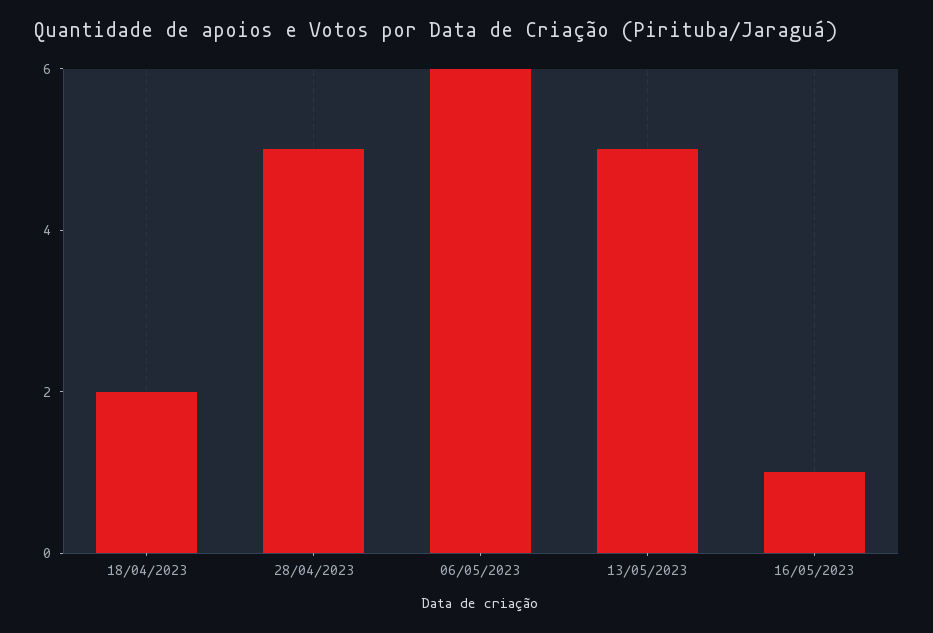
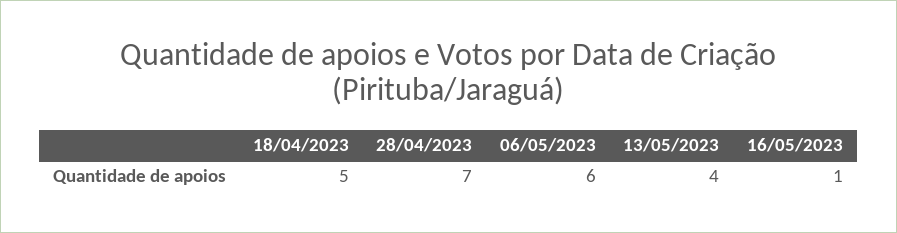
  {
-   "18/04/2023": 2,
+   "18/04/2023": 5,
-   "28/04/2023": 5,
+   "28/04/2023": 7,
    "06/05/2023": 6,
-   "13/05/2023": 5,
+   "13/05/2023": 4,
    "16/05/2023": 1
  }

